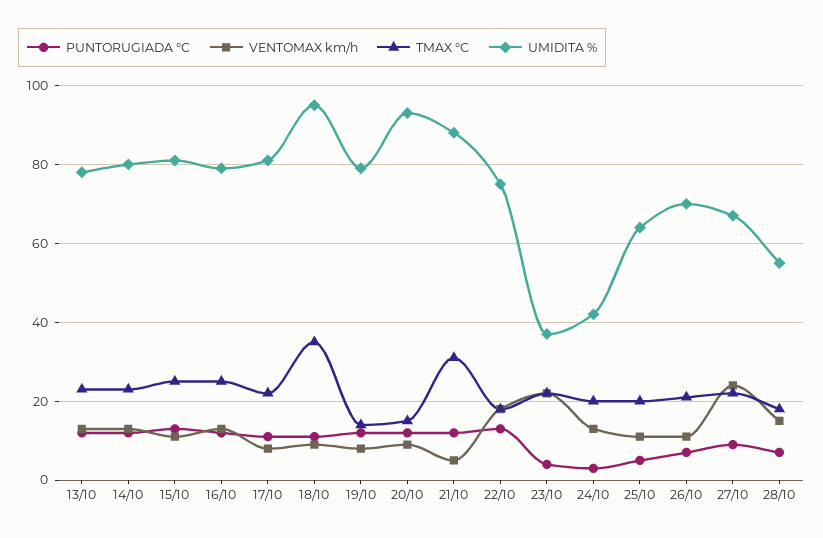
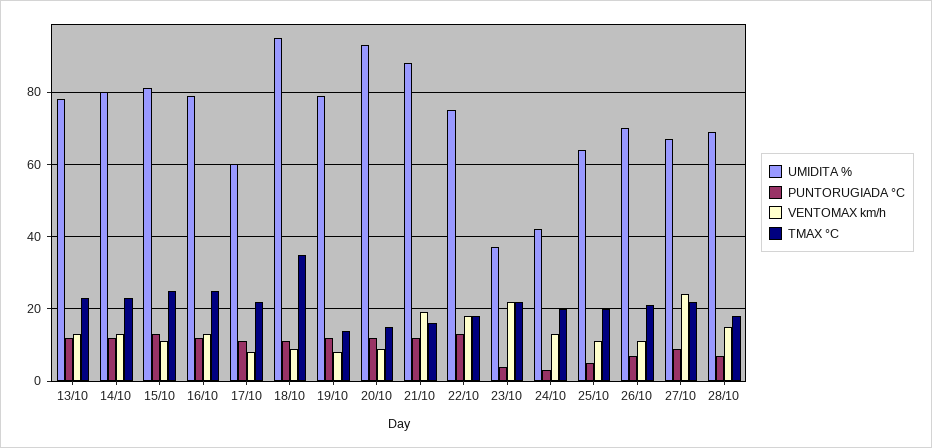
  {
    "PUNTORUGIADA °C": {
      "13/10": 10,
      "14/10": 10,
      "15/10": 15,
      "16/10": 10,
      "17/10": 10,
      "18/10": 10,
      "19/10": 10,
      "20/10": 10,
      "21/10": 10,
      "22/10": 15,
      "23/10": 5,
      "24/10": 5,
      "25/10": 5,
      "26/10": 5,
      "27/10": 10,
      "28/10": 5
    },
    "VENTOMAX km/h": {
      "13/10": 15,
      "14/10": 15,
      "15/10": 10,
      "16/10": 15,
      "17/10": 10,
      "18/10": 10,
      "19/10": 10,
      "20/10": 10,
-     "21/10": 5,
+     "21/10": 20,
      "22/10": 20,
      "23/10": 20,
      "24/10": 15,
      "25/10": 10,
      "26/10": 10,
      "27/10": 25,
      "28/10": 15
    },
    "TMAX °C": {
      "13/10": 25,
      "14/10": 25,
      "15/10": 25,
      "16/10": 25,
      "17/10": 20,
      "18/10": 35,
      "19/10": 15,
      "20/10": 15,
-     "21/10": 30,
+     "21/10": 15,
      "22/10": 20,
      "23/10": 20,
      "24/10": 20,
      "25/10": 20,
      "26/10": 20,
      "27/10": 20,
      "28/10": 20
    },
    "UMIDITA %": {
      "13/10": 80,
      "14/10": 80,
      "15/10": 80,
      "16/10": 80,
-     "17/10": 80,
+     "17/10": 60,
      "18/10": 95,
      "19/10": 80,
      "20/10": 95,
      "21/10": 90,
      "22/10": 75,
      "23/10": 35,
      "24/10": 40,
      "25/10": 65,
      "26/10": 70,
      "27/10": 65,
-     "28/10": 55
+     "28/10": 70
    }
  }

